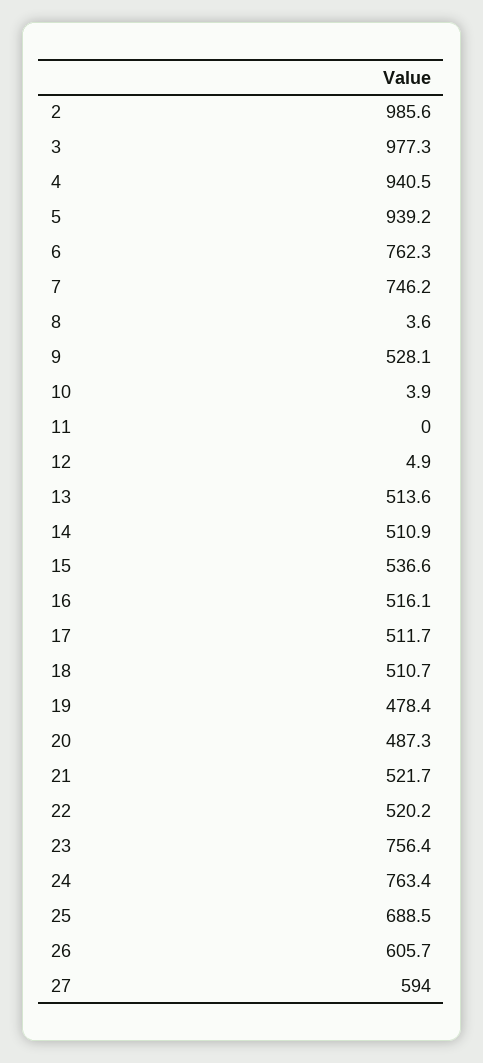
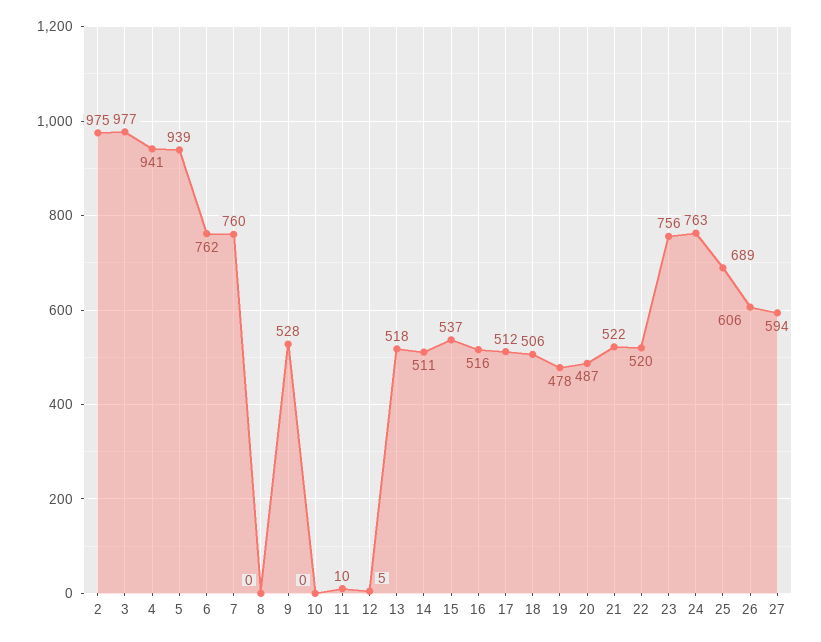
  {
-   "2": 985.6,
+   "2": 975,
    "3": 977.3,
    "4": 940.5,
    "5": 939.2,
    "6": 762.3,
-   "7": 746.2,
+   "7": 760,
-   "8": 3.6,
+   "8": 0,
    "9": 528.1,
-   "10": 3.9,
+   "10": 0,
-   "11": 0,
+   "11": 10,
    "12": 4.9,
-   "13": 513.6,
+   "13": 518,
    "14": 510.9,
    "15": 536.6,
    "16": 516.1,
    "17": 511.7,
-   "18": 510.7,
+   "18": 506,
    "19": 478.4,
    "20": 487.3,
    "21": 521.7,
    "22": 520.2,
    "23": 756.4,
    "24": 763.4,
    "25": 688.5,
    "26": 605.7,
    "27": 594
  }

